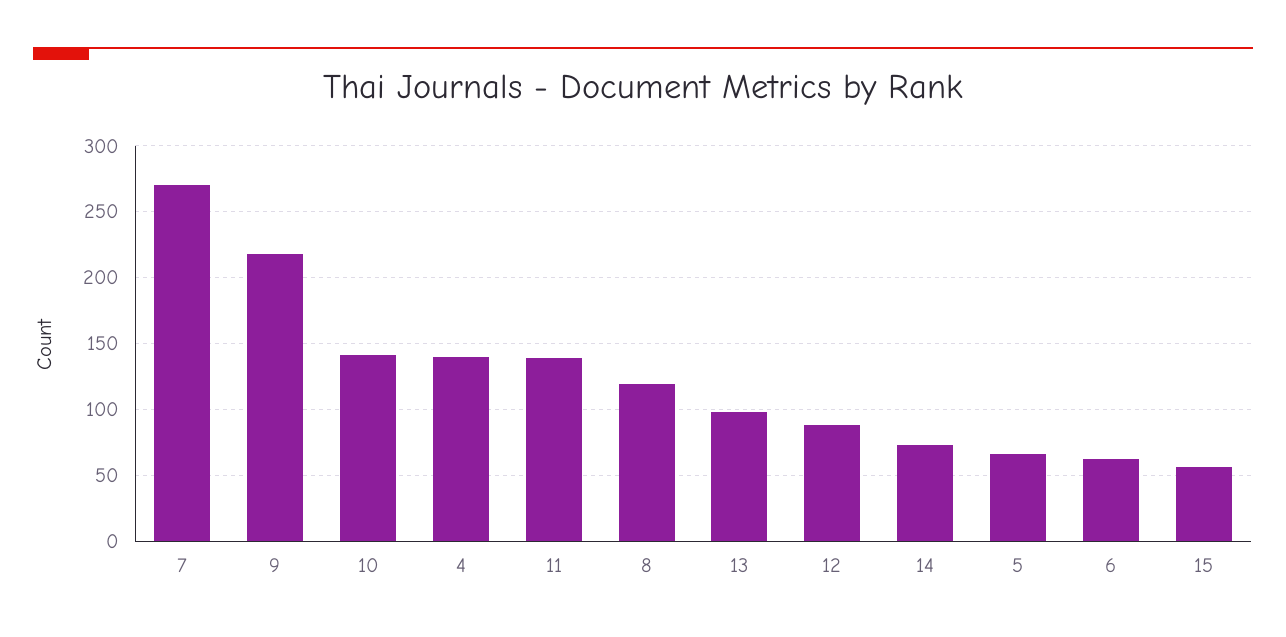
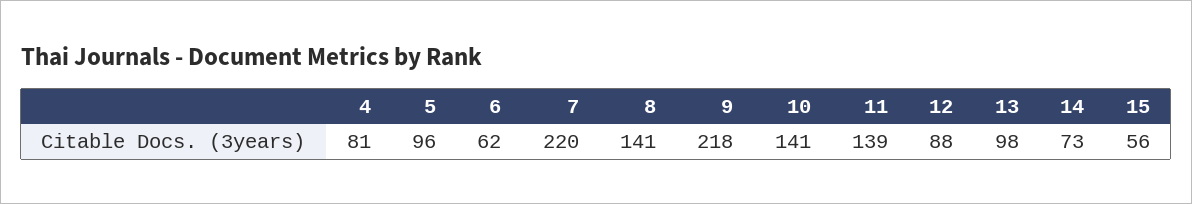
  {
-   "7": 270,
+   "7": 220,
    "9": 218,
    "10": 141,
-   "4": 140,
+   "4": 81,
    "11": 139,
-   "8": 120,
+   "8": 141,
    "13": 98,
    "12": 88,
    "14": 73,
-   "5": 65,
+   "5": 96,
    "6": 62,
    "15": 56
  }

